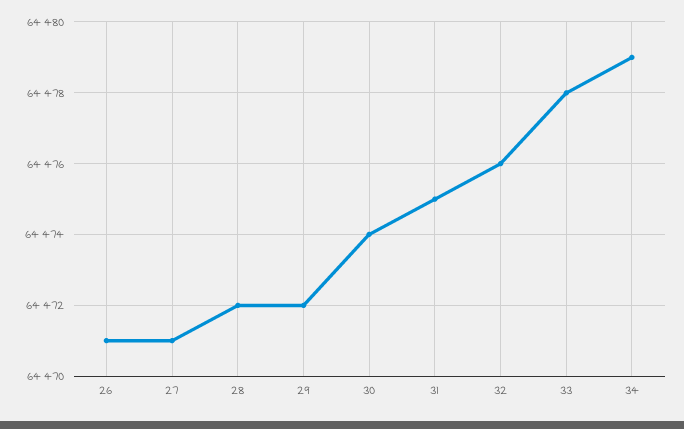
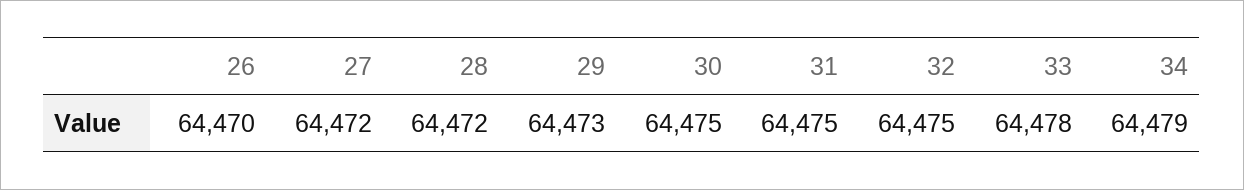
  {
-   "26": 64471,
+   "26": 64470,
-   "27": 64471,
+   "27": 64472,
    "28": 64472,
-   "29": 64472,
+   "29": 64473,
-   "30": 64474,
+   "30": 64475,
    "31": 64475,
-   "32": 64476,
+   "32": 64475,
    "33": 64478,
    "34": 64479
  }

